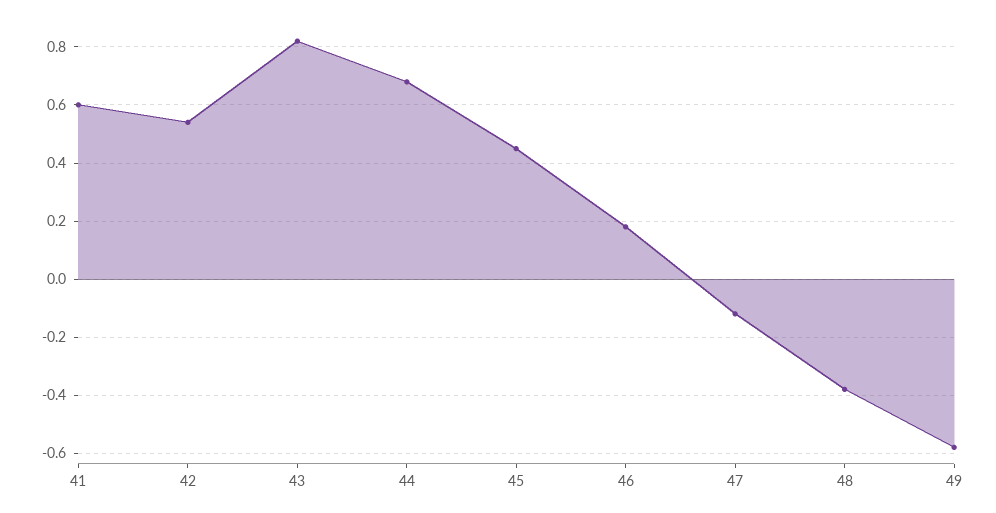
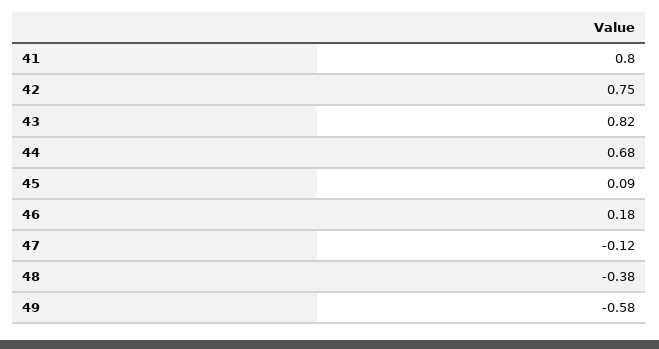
  {
-   "41": 0.6,
+   "41": 0.8,
-   "42": 0.55,
+   "42": 0.75,
    "43": 0.82,
    "44": 0.68,
-   "45": 0.45,
+   "45": 0.09,
    "46": 0.18,
    "47": -0.12,
    "48": -0.38,
    "49": -0.58
  }

